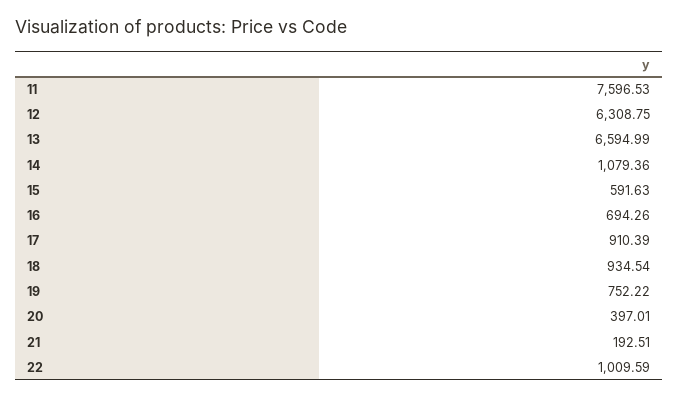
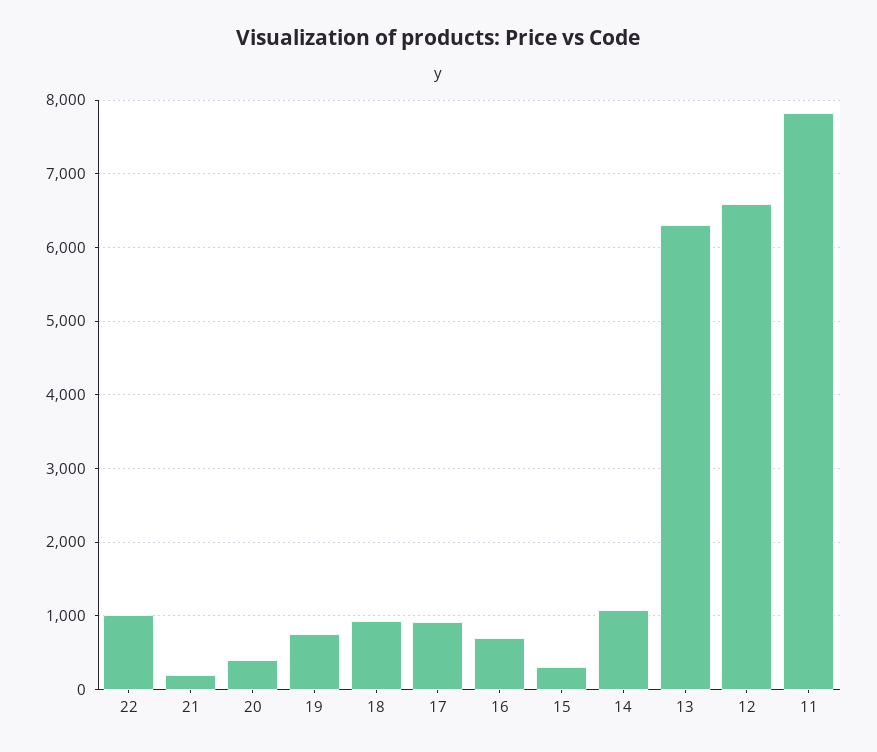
  {
-   "11": 7596.53,
+   "11": 7800,
-   "12": 6308.75,
+   "12": 6600,
-   "13": 6594.99,
+   "13": 6300,
    "14": 1079.36,
-   "15": 591.63,
+   "15": 300,
    "16": 694.26,
    "17": 910.39,
    "18": 934.54,
    "19": 752.22,
    "20": 397.01,
    "21": 192.51,
    "22": 1009.59
  }

